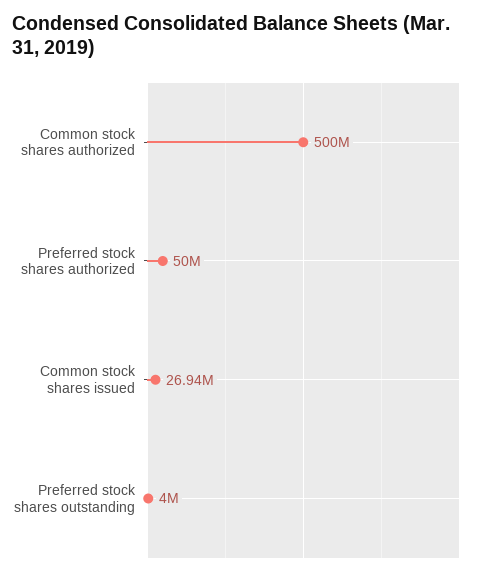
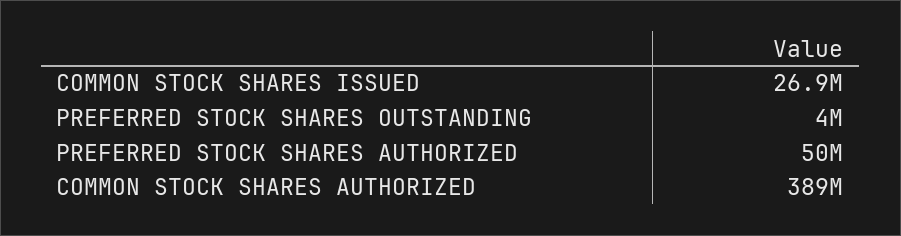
  {
-   "Common stock shares authorized": 500000000,
+   "Common stock shares authorized": 389000000,
    "Preferred stock shares authorized": 50000000,
    "Common stock shares issued": 26940000,
    "Preferred stock shares outstanding": 4000000
  }

